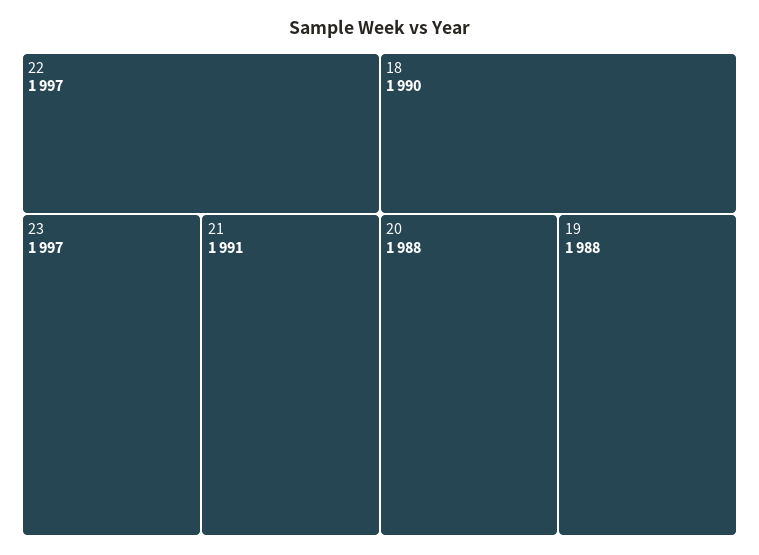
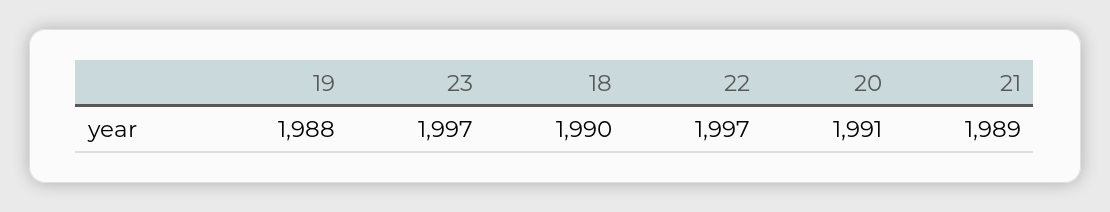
  {
    "22": 1997,
    "23": 1997,
-   "21": 1991,
+   "21": 1989,
    "18": 1990,
-   "20": 1988,
+   "20": 1991,
    "19": 1988
  }

